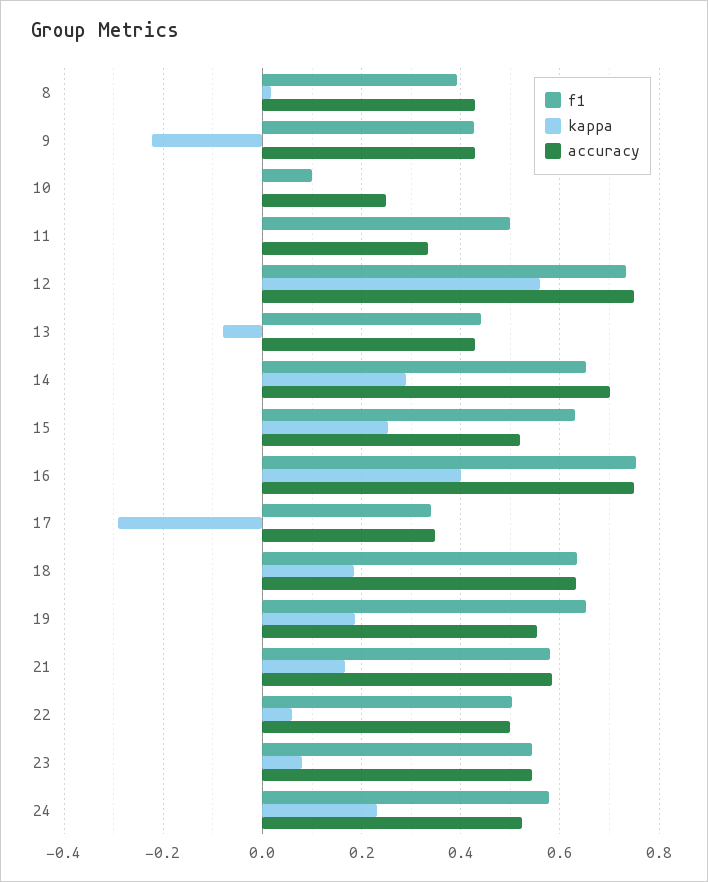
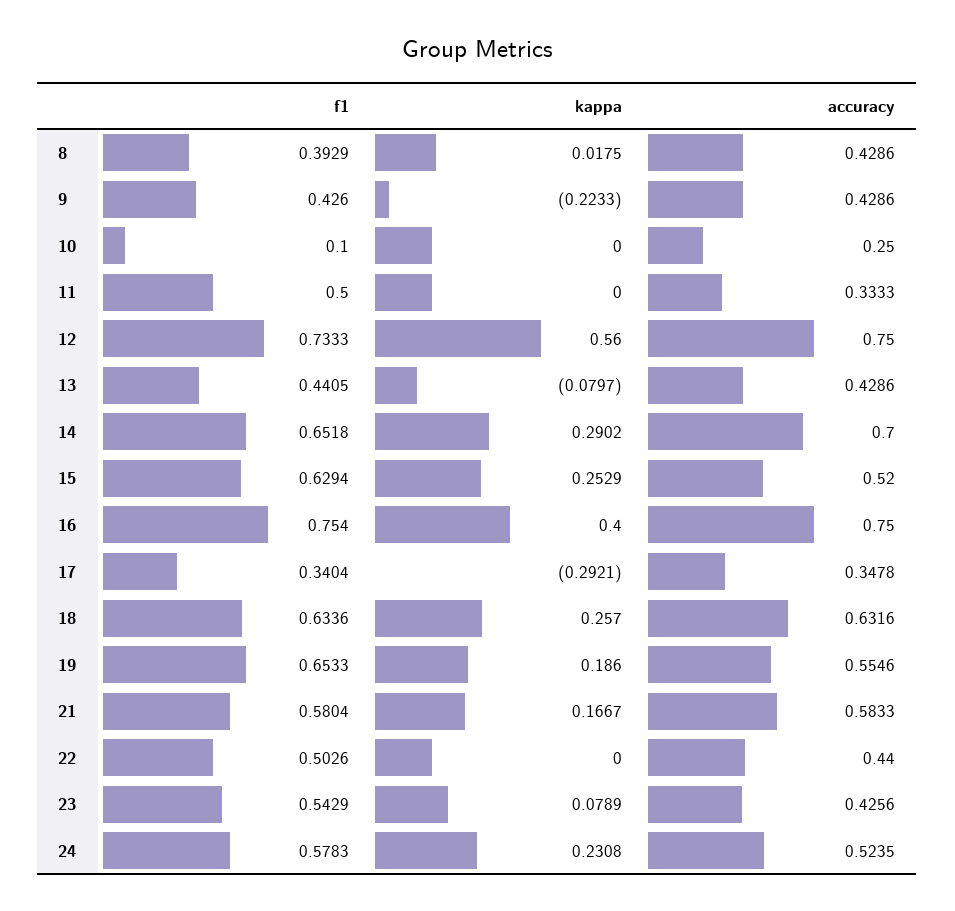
  {
    "f1": {
      "8": 0.3929,
      "9": 0.426,
      "10": 0.1,
      "11": 0.5,
      "12": 0.7333,
      "13": 0.4405,
      "14": 0.6518,
      "15": 0.6294,
      "16": 0.754,
      "17": 0.3404,
      "18": 0.6336,
      "19": 0.6533,
      "21": 0.5804,
      "22": 0.5026,
      "23": 0.5429,
      "24": 0.5783
    },
    "kappa": {
      "8": 0.0175,
      "9": -0.2233,
      "10": 0,
      "11": 0,
      "12": 0.56,
      "13": -0.0797,
      "14": 0.2902,
      "15": 0.2529,
      "16": 0.4,
      "17": -0.2921,
-     "18": 0.18,
+     "18": 0.257,
      "19": 0.186,
      "21": 0.1667,
-     "22": 0.06,
+     "22": 0,
      "23": 0.0789,
      "24": 0.2308
    },
    "accuracy": {
      "8": 0.4286,
      "9": 0.4286,
      "10": 0.25,
      "11": 0.3333,
      "12": 0.75,
      "13": 0.4286,
      "14": 0.7,
      "15": 0.52,
      "16": 0.75,
      "17": 0.3478,
      "18": 0.6316,
      "19": 0.5546,
      "21": 0.5833,
-     "22": 0.5,
+     "22": 0.44,
-     "23": 0.54,
+     "23": 0.4256,
      "24": 0.5235
    }
  }

